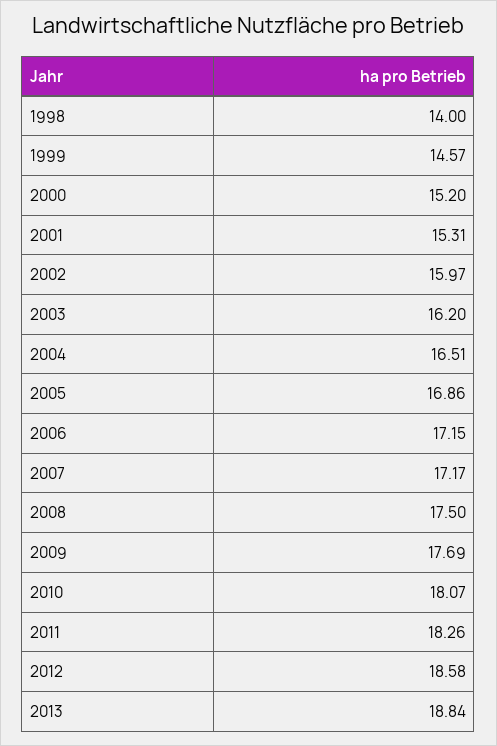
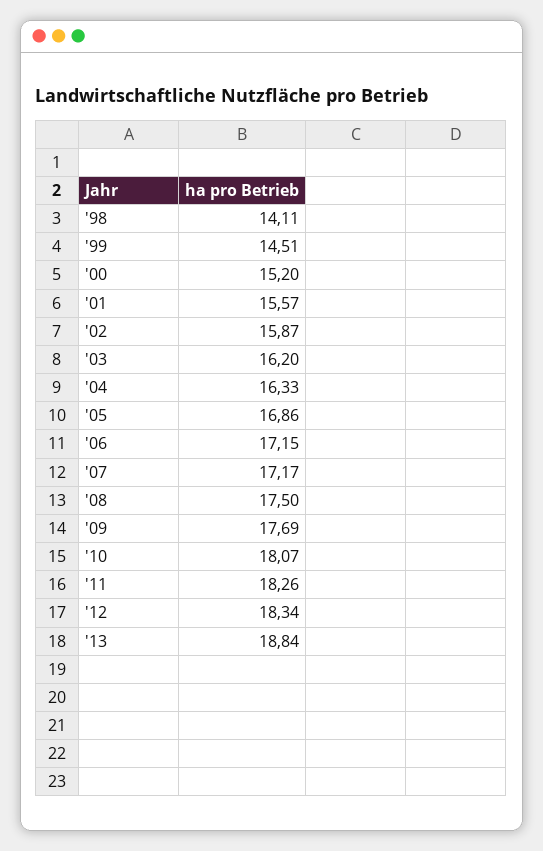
  {
-   "1998": 14,
+   "1998": 14.11,
-   "1999": 14.57,
+   "1999": 14.51,
    "2000": 15.2,
-   "2001": 15.31,
+   "2001": 15.57,
-   "2002": 15.97,
+   "2002": 15.87,
    "2003": 16.2,
-   "2004": 16.51,
+   "2004": 16.33,
    "2005": 16.86,
    "2006": 17.15,
    "2007": 17.17,
    "2008": 17.5,
    "2009": 17.69,
    "2010": 18.07,
    "2011": 18.26,
-   "2012": 18.58,
+   "2012": 18.34,
    "2013": 18.84
  }

